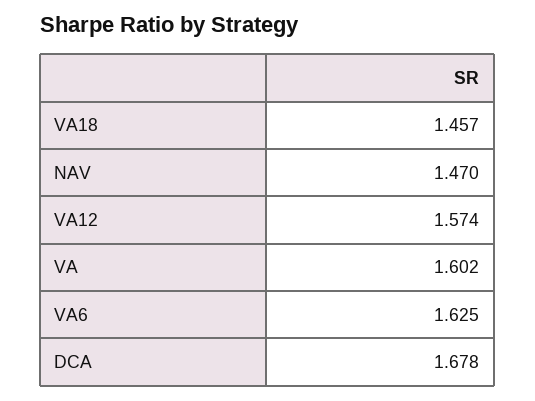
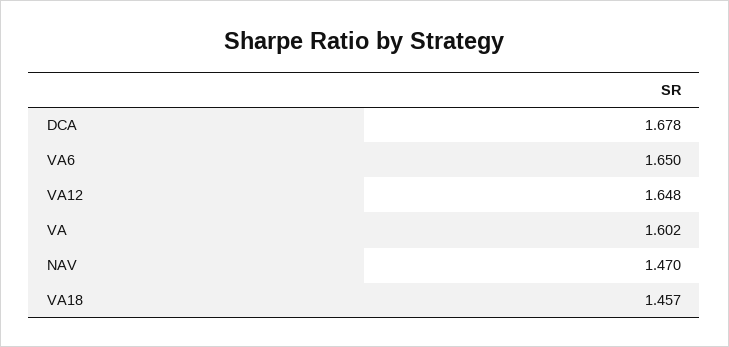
  {
    "VA18": 1.457,
    "NAV": 1.47,
-   "VA12": 1.574,
+   "VA12": 1.648,
    "VA": 1.602,
-   "VA6": 1.625,
+   "VA6": 1.65,
    "DCA": 1.678
  }

